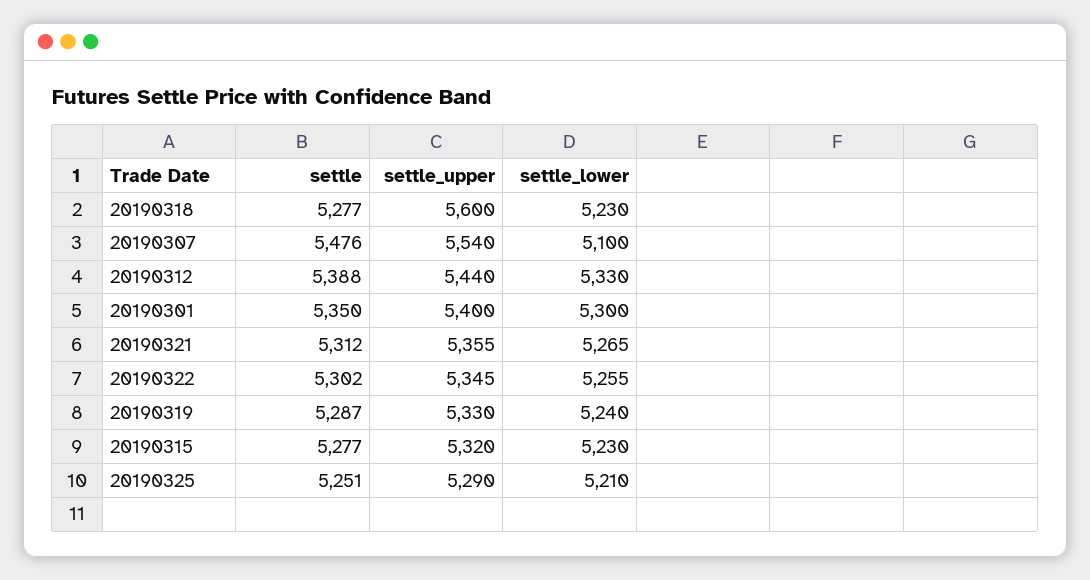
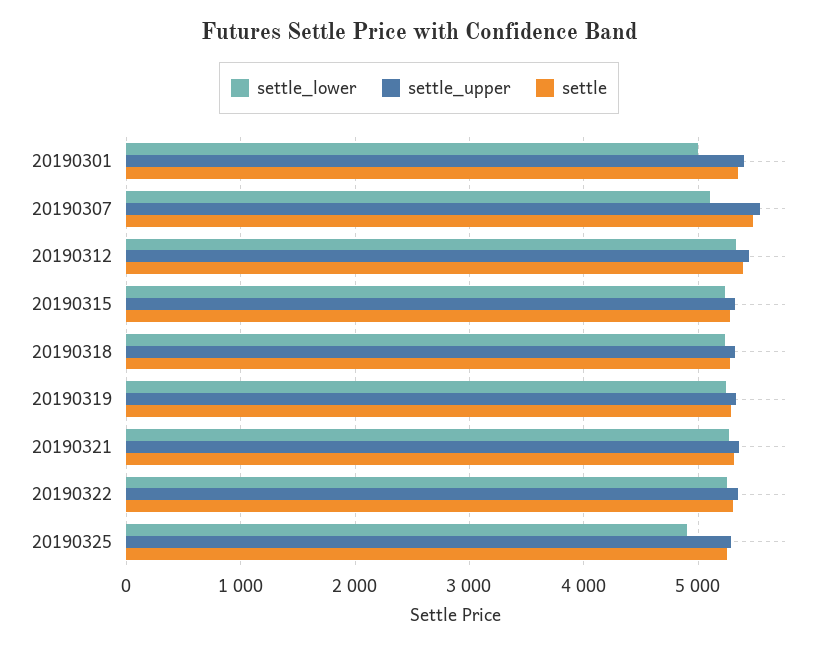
  {
    "settle": {
      "20190318": 5277,
      "20190307": 5476,
      "20190312": 5388,
      "20190301": 5350,
      "20190321": 5312,
      "20190322": 5302,
      "20190319": 5287,
      "20190315": 5277,
      "20190325": 5251
    },
    "settle_upper": {
-     "20190318": 5600,
+     "20190318": 5300,
      "20190307": 5540,
      "20190312": 5440,
      "20190301": 5400,
      "20190321": 5355,
      "20190322": 5345,
      "20190319": 5330,
      "20190315": 5320,
      "20190325": 5290
    },
    "settle_lower": {
      "20190318": 5230,
      "20190307": 5100,
      "20190312": 5330,
-     "20190301": 5300,
+     "20190301": 5000,
      "20190321": 5265,
      "20190322": 5255,
      "20190319": 5240,
      "20190315": 5230,
-     "20190325": 5210
+     "20190325": 4900
    }
  }

